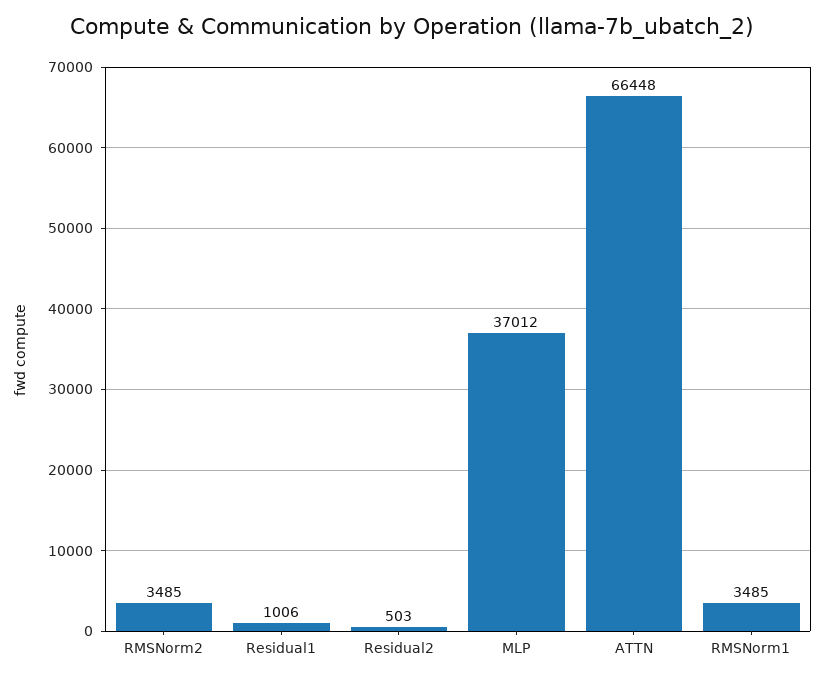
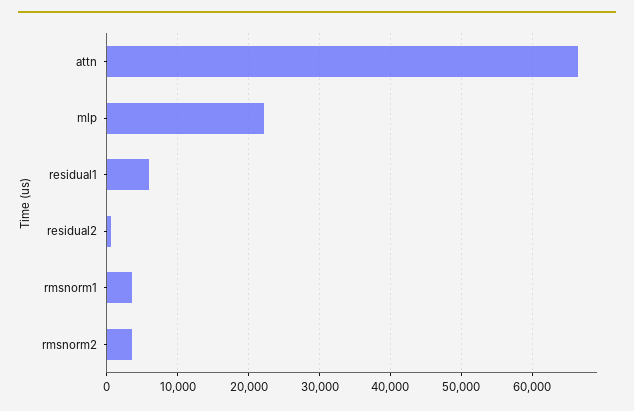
  {
    "RMSNorm2": 3485,
-   "Residual1": 1006,
+   "Residual1": 6000,
    "Residual2": 503,
-   "MLP": 37012,
+   "MLP": 22000,
    "ATTN": 66448,
    "RMSNorm1": 3485
  }

